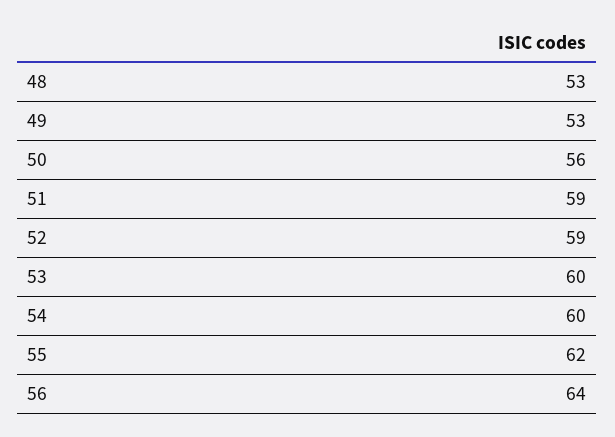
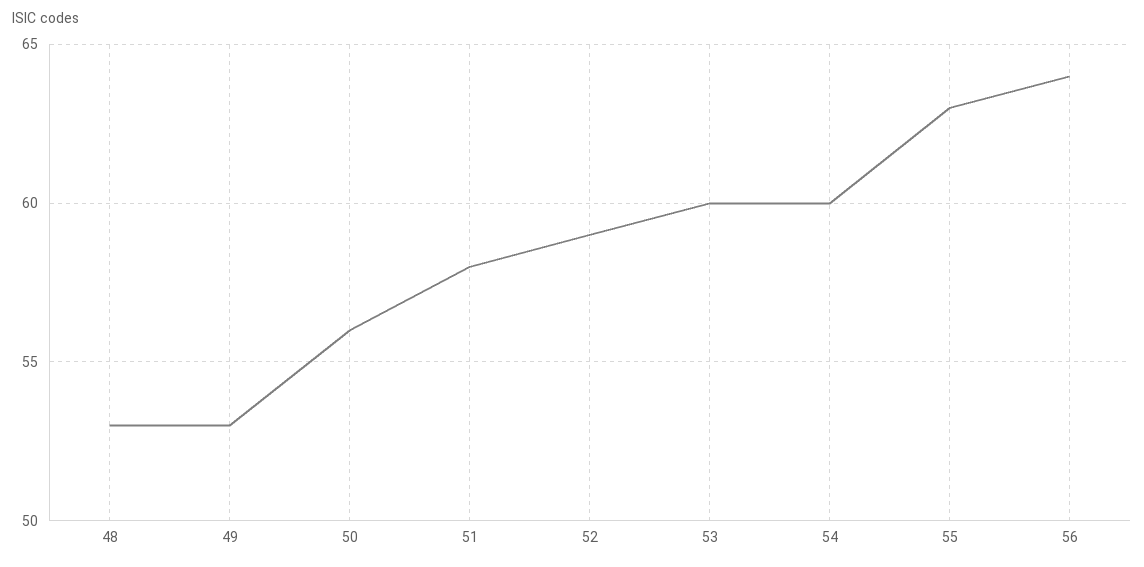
  {
    "48": 53,
    "49": 53,
    "50": 56,
-   "51": 59,
+   "51": 58,
    "52": 59,
    "53": 60,
    "54": 60,
-   "55": 62,
+   "55": 63,
    "56": 64
  }

